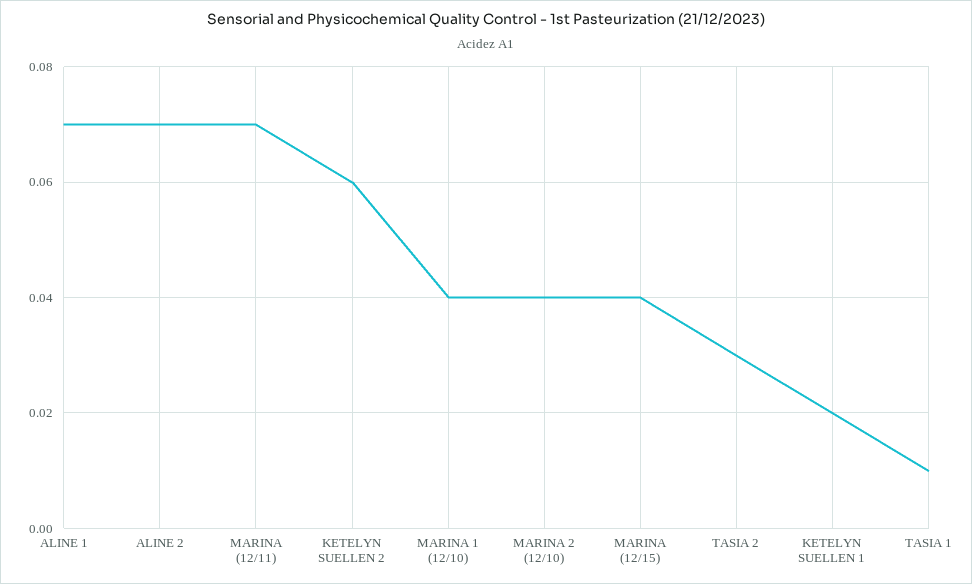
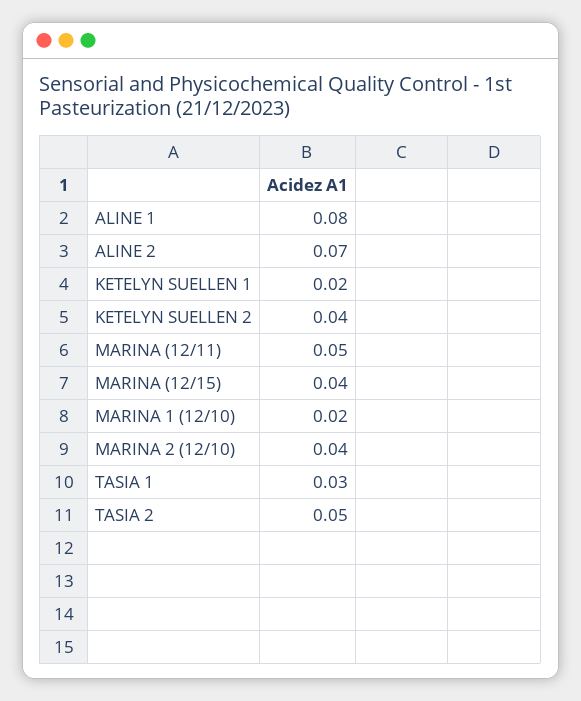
  {
-   "ALINE 1": 0.07,
+   "ALINE 1": 0.08,
    "ALINE 2": 0.07,
-   "MARINA (12/11)": 0.07,
+   "MARINA (12/11)": 0.05,
-   "KETELYN SUELLEN 2": 0.06,
+   "KETELYN SUELLEN 2": 0.04,
-   "MARINA 1 (12/10)": 0.04,
+   "MARINA 1 (12/10)": 0.02,
    "MARINA 2 (12/10)": 0.04,
    "MARINA (12/15)": 0.04,
-   "TASIA 2": 0.03,
+   "TASIA 2": 0.05,
    "KETELYN SUELLEN 1": 0.02,
-   "TASIA 1": 0.01
+   "TASIA 1": 0.03
  }

